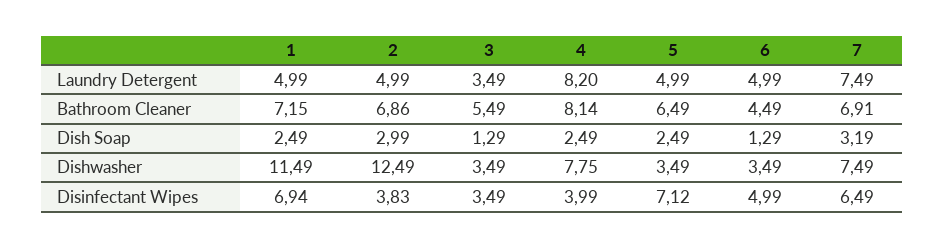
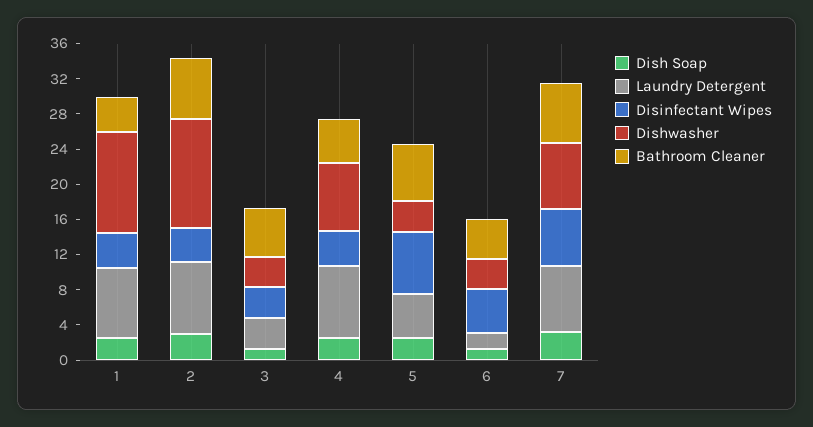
  {
    "Laundry Detergent": {
-     "1": 4.99,
+     "1": 8,
-     "2": 4.99,
+     "2": 8,
      "3": 3.49,
      "4": 8.2,
      "5": 4.99,
-     "6": 4.99,
+     "6": 2,
      "7": 7.49
    },
    "Bathroom Cleaner": {
-     "1": 7.15,
+     "1": 4,
      "2": 6.86,
      "3": 5.49,
-     "4": 8.14,
+     "4": 5,
      "5": 6.49,
      "6": 4.49,
      "7": 6.91
    },
    "Dish Soap": {
      "1": 2.49,
      "2": 2.99,
      "3": 1.29,
      "4": 2.49,
      "5": 2.49,
      "6": 1.29,
      "7": 3.19
    },
    "Dishwasher": {
      "1": 11.49,
      "2": 12.49,
      "3": 3.49,
      "4": 7.75,
      "5": 3.49,
      "6": 3.49,
      "7": 7.49
    },
    "Disinfectant Wipes": {
-     "1": 6.94,
+     "1": 4,
      "2": 3.83,
      "3": 3.49,
      "4": 3.99,
      "5": 7.12,
      "6": 4.99,
      "7": 6.49
    }
  }

